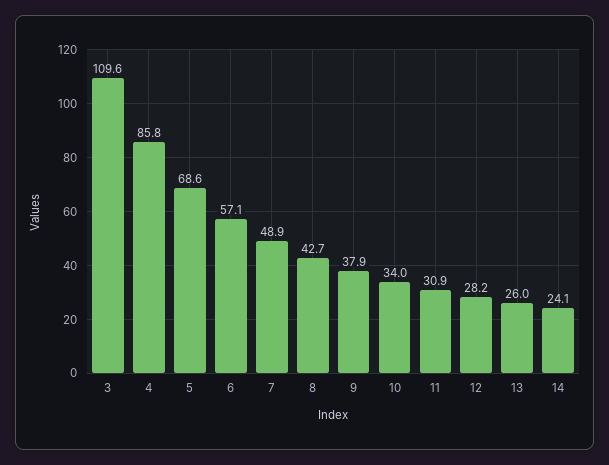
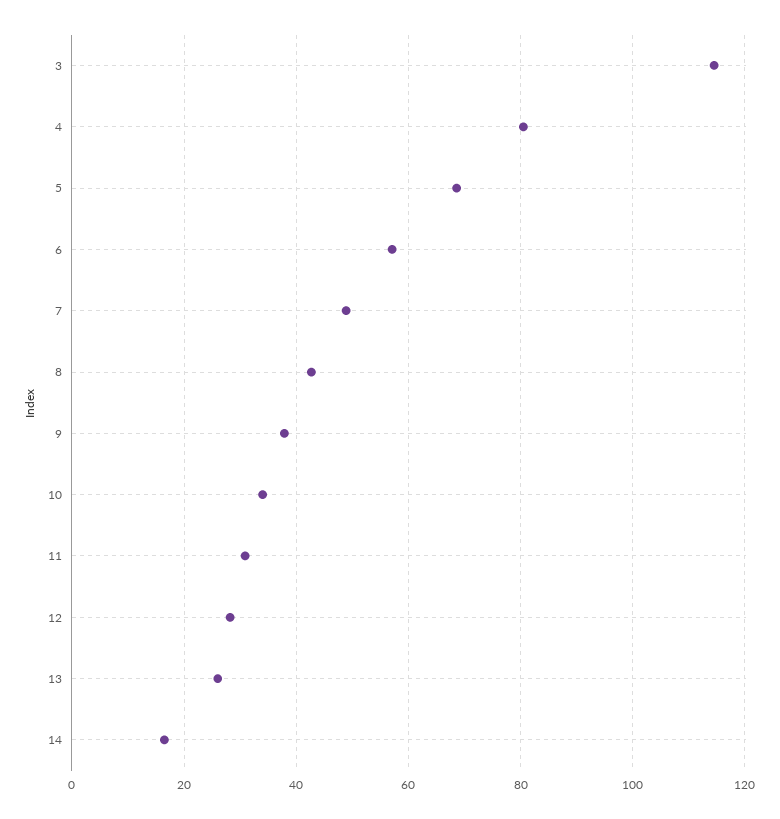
  {
-   "3": 109.6,
+   "3": 114,
-   "4": 85.8,
+   "4": 80,
    "5": 68.6,
    "6": 57.1,
    "7": 48.9,
    "8": 42.7,
    "9": 37.9,
    "10": 34,
    "11": 30.9,
    "12": 28.2,
    "13": 26,
-   "14": 24.1
+   "14": 16
  }

